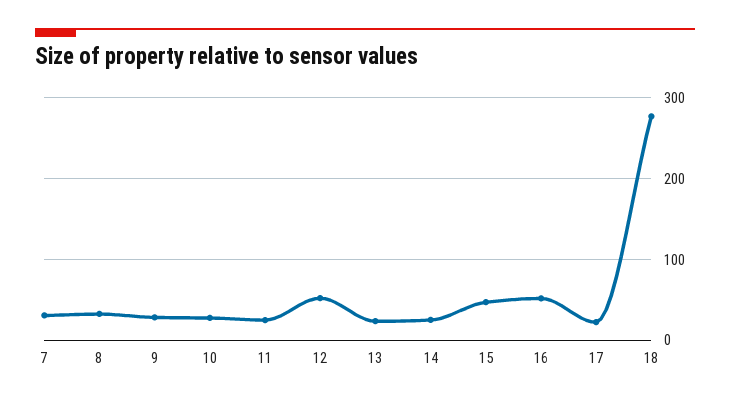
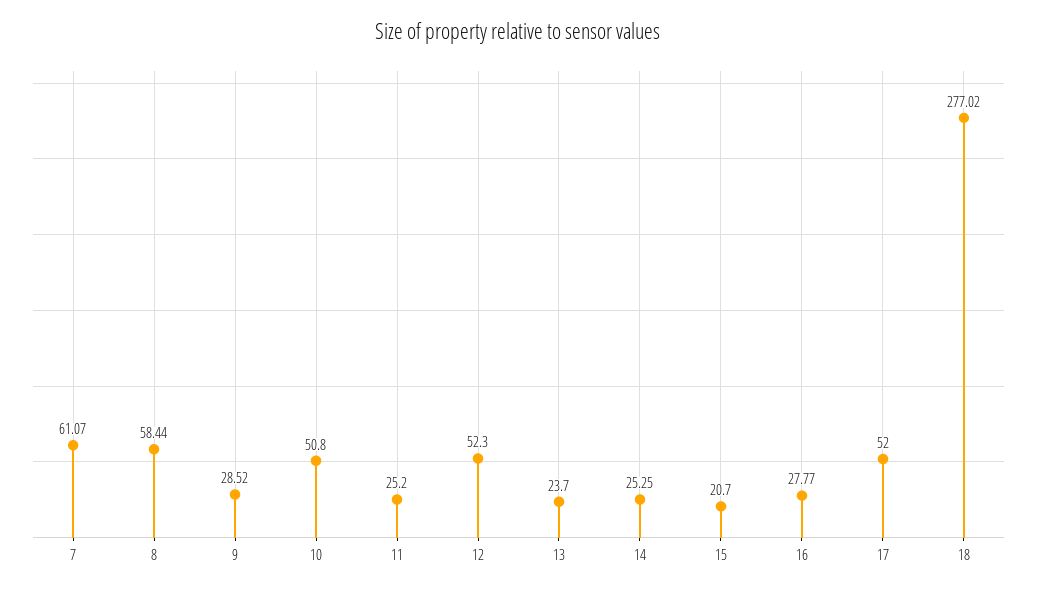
  {
-   "7": 30,
+   "7": 61.07,
-   "8": 30,
+   "8": 58.44,
    "9": 28.52,
-   "10": 30,
+   "10": 50.8,
    "11": 25.2,
    "12": 52.3,
    "13": 23.7,
    "14": 25.25,
-   "15": 50,
+   "15": 20.7,
-   "16": 50,
+   "16": 27.77,
-   "17": 20,
+   "17": 52,
    "18": 277.02
  }

